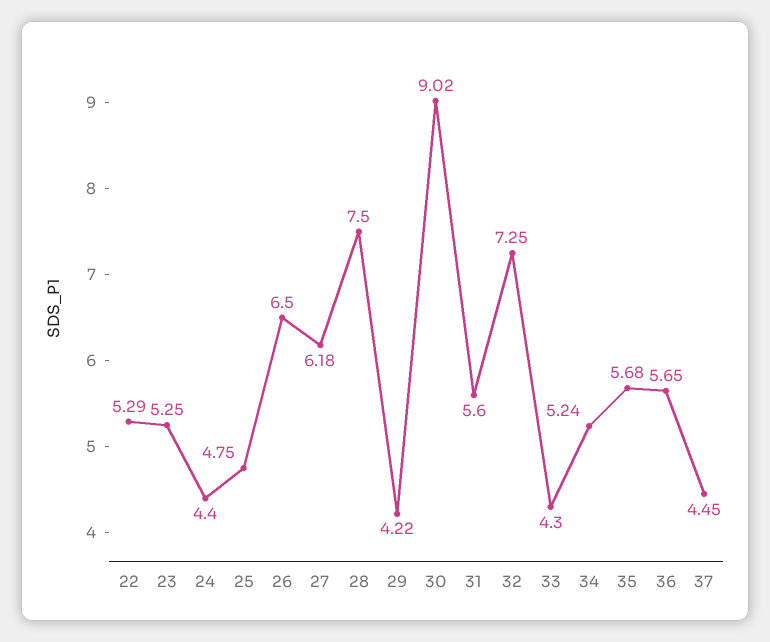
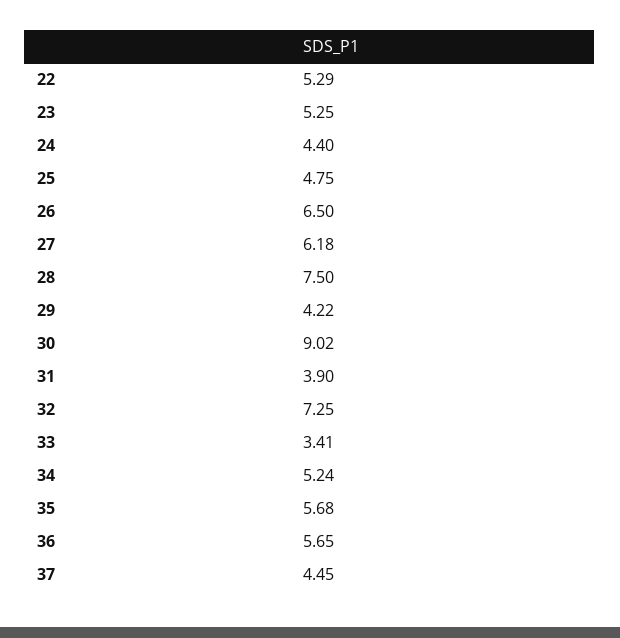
  {
    "22": 5.29,
    "23": 5.25,
    "24": 4.4,
    "25": 4.75,
    "26": 6.5,
    "27": 6.18,
    "28": 7.5,
    "29": 4.22,
    "30": 9.02,
-   "31": 5.6,
+   "31": 3.9,
    "32": 7.25,
-   "33": 4.3,
+   "33": 3.41,
    "34": 5.24,
    "35": 5.68,
    "36": 5.65,
    "37": 4.45
  }

